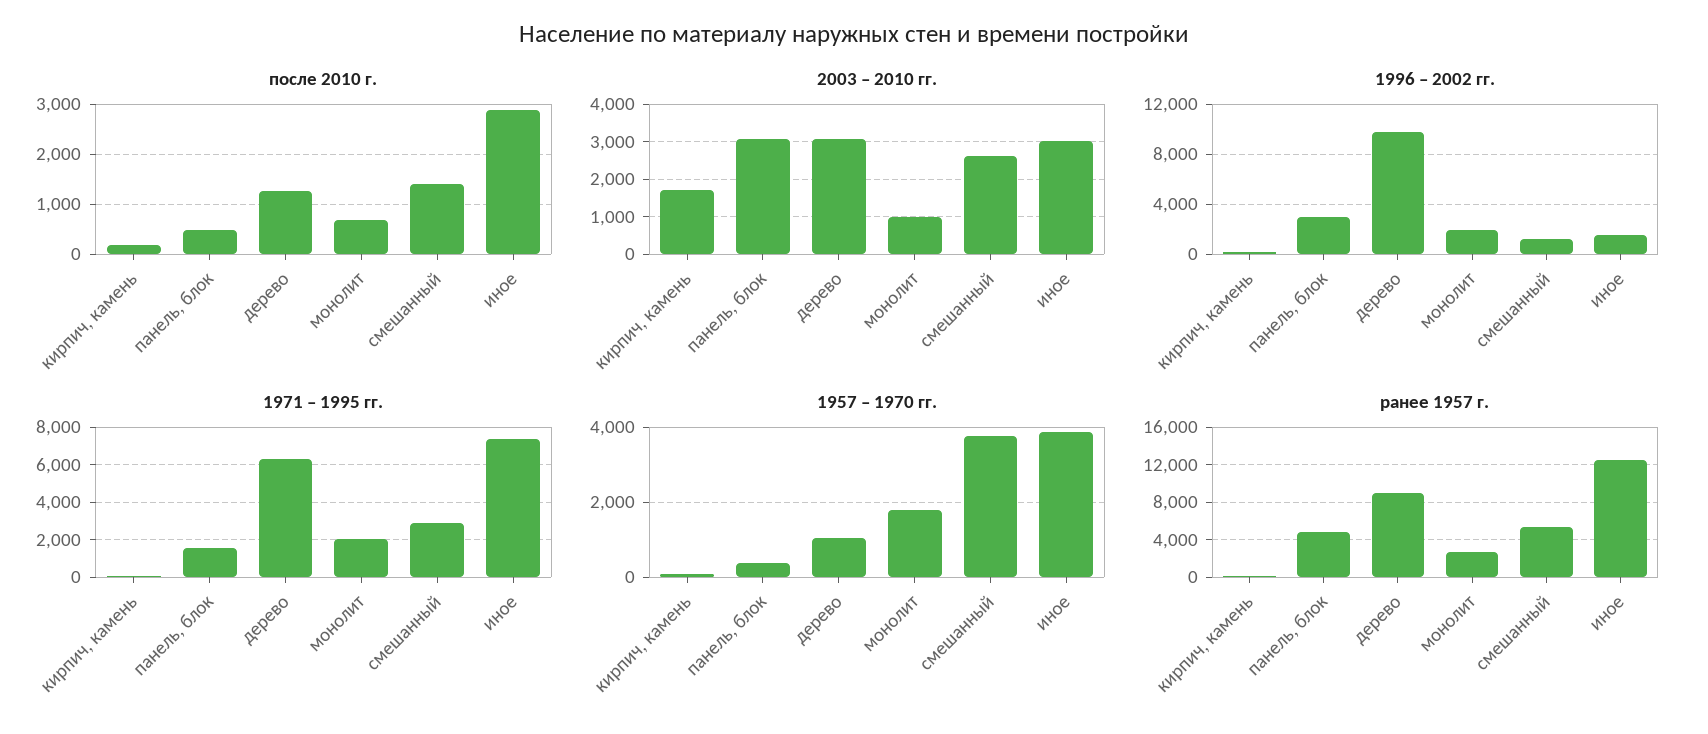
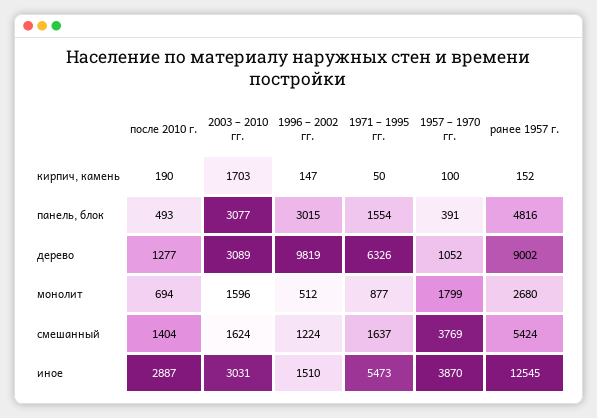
  {
    "после 2010 г.": {
      "кирпич, камень": 190,
      "панель, блок": 493,
      "дерево": 1277,
      "монолит": 694,
      "смешанный": 1404,
      "иное": 2887
    },
    "2003 – 2010 гг.": {
      "кирпич, камень": 1703,
      "панель, блок": 3077,
      "дерево": 3089,
-     "монолит": 1000,
+     "монолит": 1596,
-     "смешанный": 2600,
+     "смешанный": 1624,
      "иное": 3031
    },
    "1996 – 2002 гг.": {
      "кирпич, камень": 147,
      "панель, блок": 3015,
      "дерево": 9819,
-     "монолит": 2000,
+     "монолит": 512,
      "смешанный": 1224,
      "иное": 1510
    },
    "1971 – 1995 гг.": {
      "кирпич, камень": 50,
      "панель, блок": 1554,
      "дерево": 6326,
-     "монолит": 2000,
+     "монолит": 877,
-     "смешанный": 3000,
+     "смешанный": 1637,
-     "иное": 7500
+     "иное": 5473
    },
    "1957 – 1970 гг.": {
      "кирпич, камень": 100,
      "панель, блок": 391,
      "дерево": 1052,
      "монолит": 1799,
      "смешанный": 3769,
      "иное": 3870
    },
    "ранее 1957 г.": {
      "кирпич, камень": 152,
      "панель, блок": 4816,
      "дерево": 9002,
      "монолит": 2680,
      "смешанный": 5424,
      "иное": 12545
    }
  }

